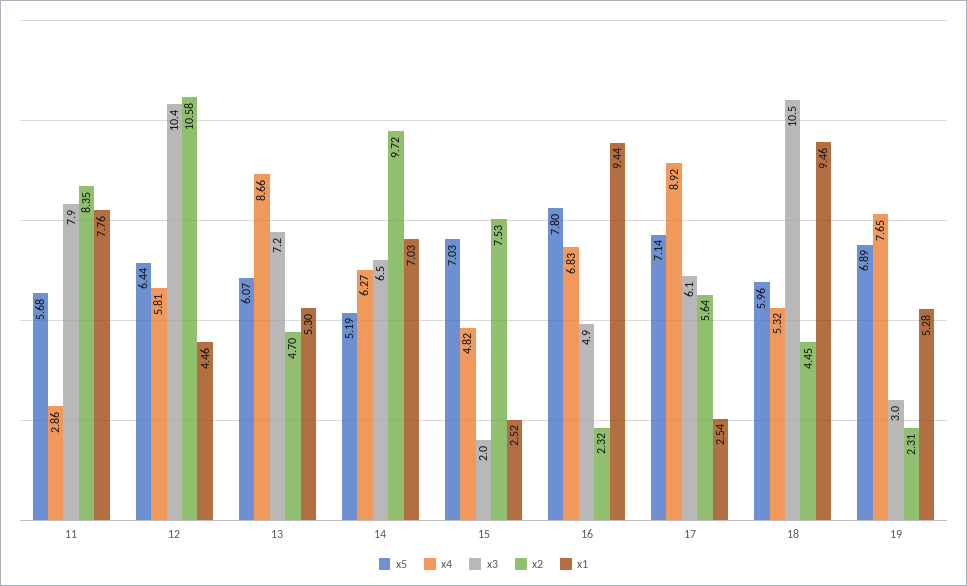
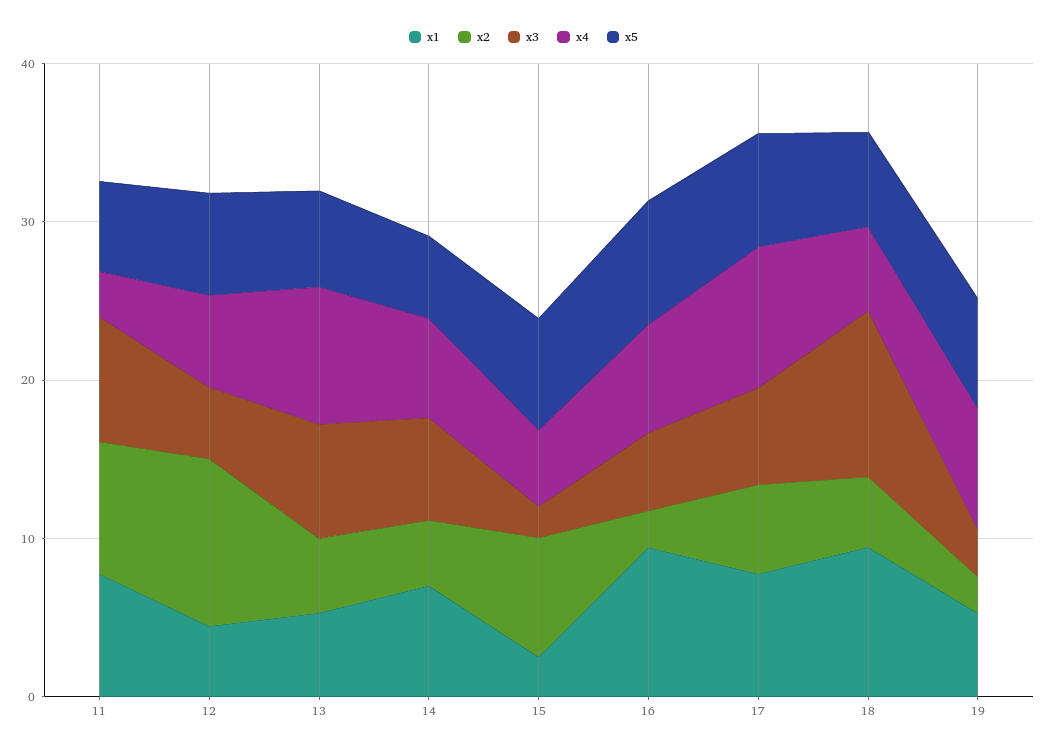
  {
    "x5": {
      "11": 5.68,
      "12": 6.44,
      "13": 6.07,
      "14": 5.19,
      "15": 7.03,
      "16": 7.8,
      "17": 7.14,
      "18": 5.96,
      "19": 6.89
    },
    "x4": {
      "11": 2.86,
      "12": 5.81,
      "13": 8.66,
      "14": 6.27,
      "15": 4.82,
      "16": 6.83,
      "17": 8.92,
      "18": 5.32,
      "19": 7.65
    },
    "x3": {
      "11": 7.9,
-     "12": 10.4,
+     "12": 4,
      "13": 7.2,
      "14": 6.5,
      "15": 2,
      "16": 4.9,
      "17": 6.1,
      "18": 10.5,
      "19": 3
    },
    "x2": {
      "11": 8.35,
      "12": 10.58,
      "13": 4.7,
-     "14": 9.72,
+     "14": 4,
      "15": 7.53,
      "16": 2.32,
      "17": 5.64,
      "18": 4.45,
      "19": 2.31
    },
    "x1": {
      "11": 7.76,
      "12": 4.46,
      "13": 5.3,
      "14": 7.03,
      "15": 2.52,
      "16": 9.44,
-     "17": 2.54,
+     "17": 8,
      "18": 9.46,
      "19": 5.28
    }
  }

